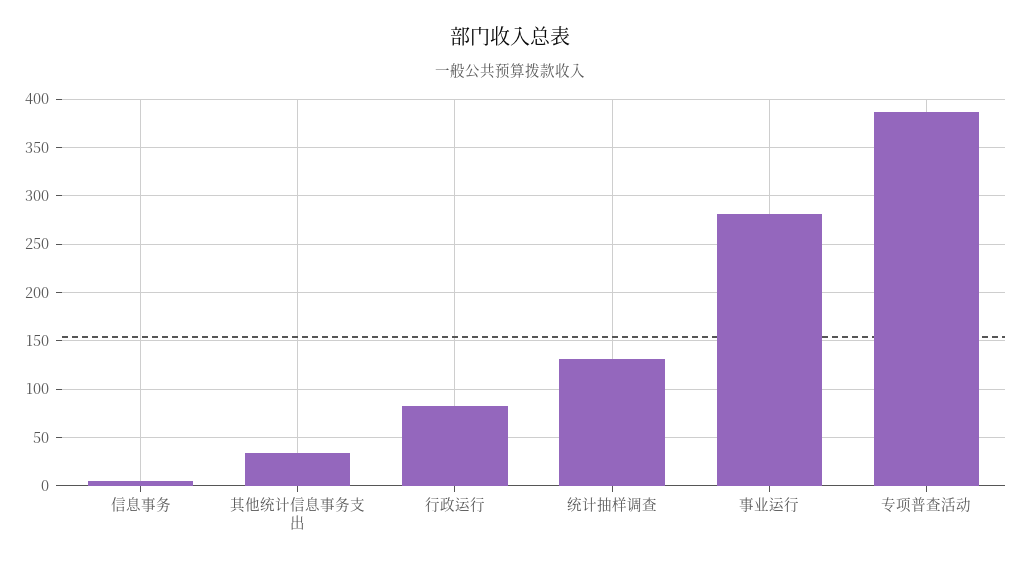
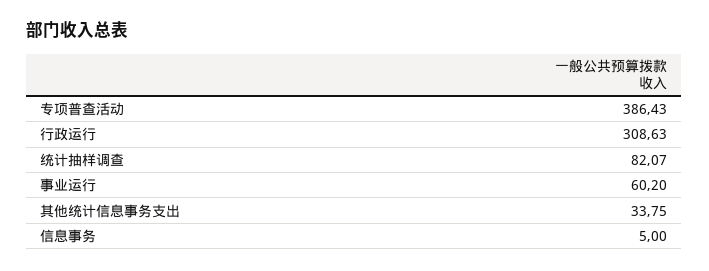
  {
    "信息事务": 5,
    "其他统计信息事务支出": 33.75,
-   "行政运行": 80,
+   "行政运行": 308.63,
-   "统计抽样调查": 130,
+   "统计抽样调查": 82.07,
-   "事业运行": 280,
+   "事业运行": 60.2,
    "专项普查活动": 386.43
  }

